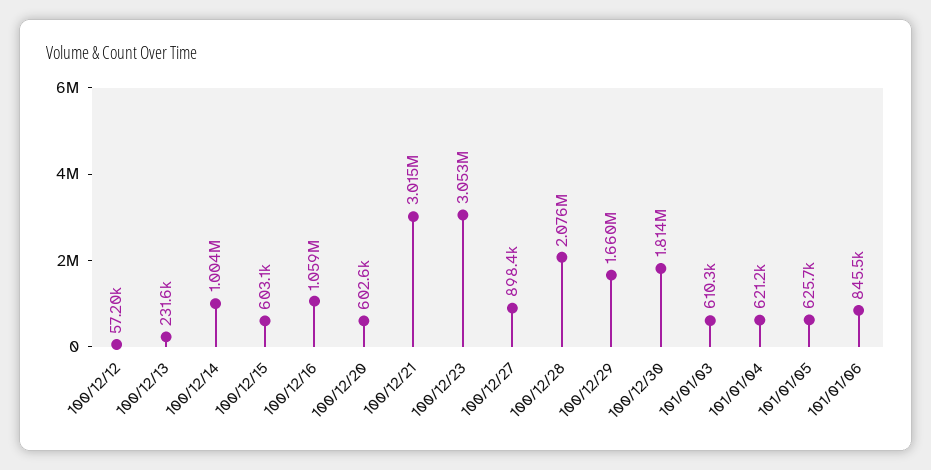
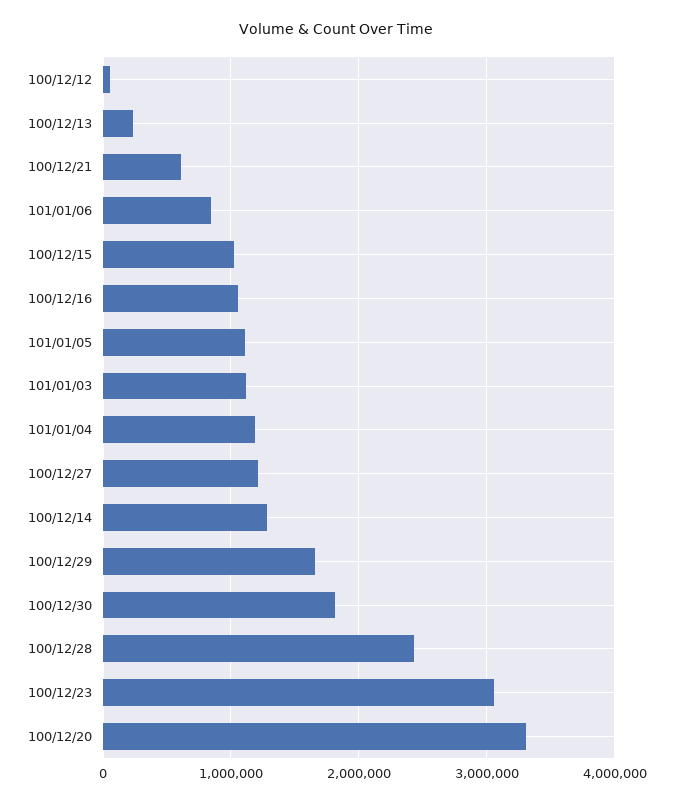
  {
    "100/12/12": 57200,
    "100/12/13": 231600,
-   "100/12/14": 1004000,
+   "100/12/14": 1300000,
-   "100/12/15": 603100,
+   "100/12/15": 1000000,
    "100/12/16": 1059000,
-   "100/12/20": 602600,
+   "100/12/20": 3300000,
-   "100/12/21": 3015000,
+   "100/12/21": 600000,
    "100/12/23": 3053000,
-   "100/12/27": 898400,
+   "100/12/27": 1200000,
-   "100/12/28": 2076000,
+   "100/12/28": 2400000,
    "100/12/29": 1660000,
    "100/12/30": 1814000,
-   "101/01/03": 610300,
+   "101/01/03": 1100000,
-   "101/01/04": 621200,
+   "101/01/04": 1200000,
-   "101/01/05": 625700,
+   "101/01/05": 1100000,
    "101/01/06": 845500
  }

